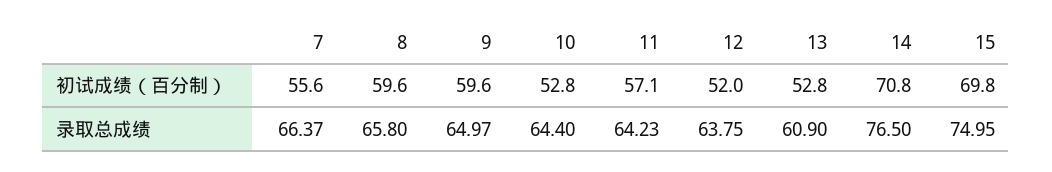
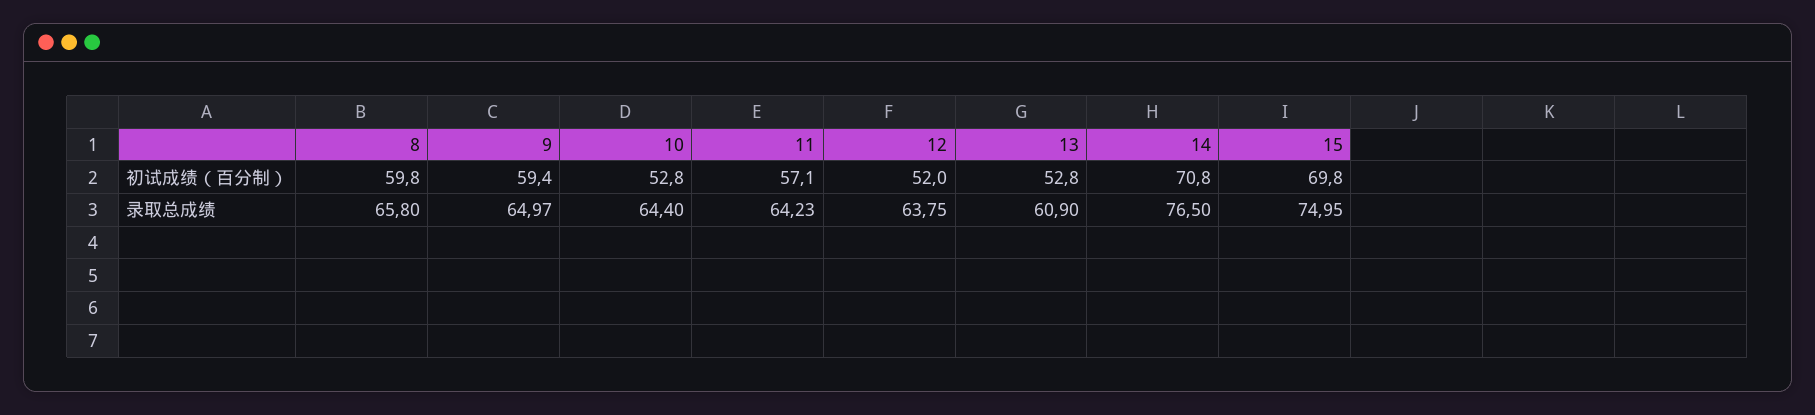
  {
-   "7": {
-     "初试成绩（百分制）": 55.6,
-     "录取总成绩": 66.37
-   },
    "8": {
-     "初试成绩（百分制）": 59.6,
+     "初试成绩（百分制）": 59.8,
      "录取总成绩": 65.8
    },
    "9": {
-     "初试成绩（百分制）": 59.6,
+     "初试成绩（百分制）": 59.4,
      "录取总成绩": 64.97
    },
    "10": {
      "初试成绩（百分制）": 52.8,
      "录取总成绩": 64.4
    },
    "11": {
      "初试成绩（百分制）": 57.1,
      "录取总成绩": 64.23
    },
    "12": {
      "初试成绩（百分制）": 52,
      "录取总成绩": 63.75
    },
    "13": {
      "初试成绩（百分制）": 52.8,
      "录取总成绩": 60.9
    },
    "14": {
      "初试成绩（百分制）": 70.8,
      "录取总成绩": 76.5
    },
    "15": {
      "初试成绩（百分制）": 69.8,
      "录取总成绩": 74.95
    }
  }

